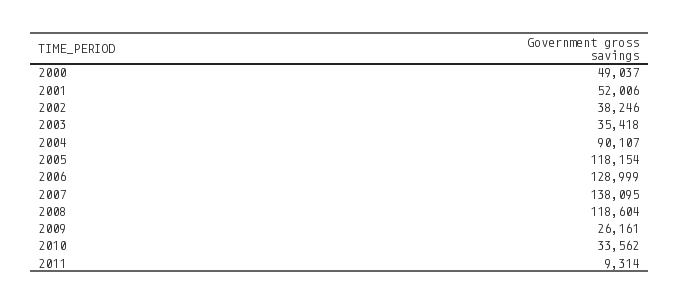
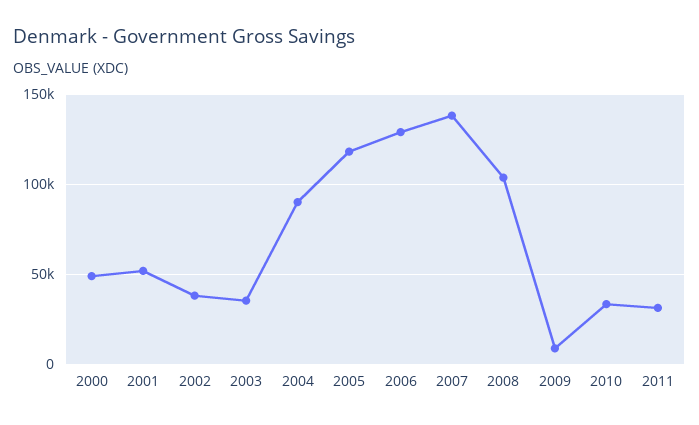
  {
    "2000": 49037,
    "2001": 52006,
    "2002": 38246,
    "2003": 35418,
    "2004": 90107,
    "2005": 118154,
    "2006": 128999,
    "2007": 138095,
-   "2008": 118604,
+   "2008": 105000,
-   "2009": 26161,
+   "2009": 10000,
    "2010": 33562,
-   "2011": 9314
+   "2011": 30000
  }

